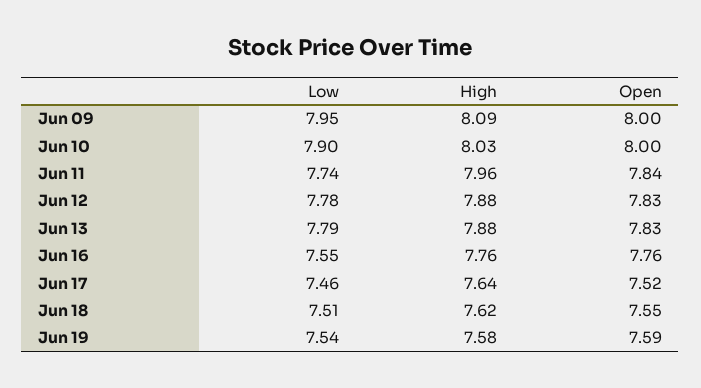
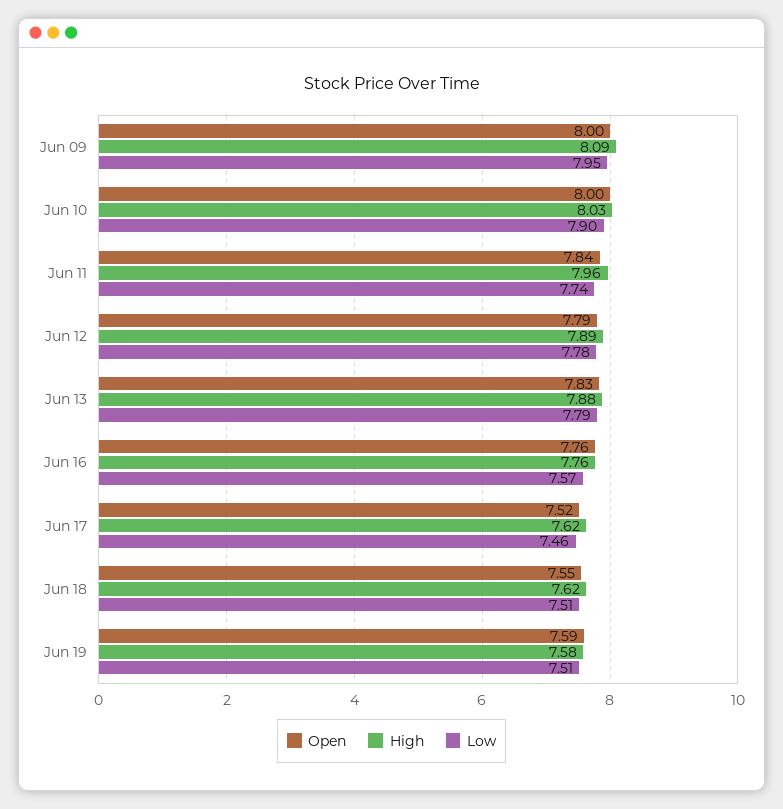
  {
    "Low": {
      "Jun 09": 7.95,
      "Jun 10": 7.9,
      "Jun 11": 7.74,
      "Jun 12": 7.78,
      "Jun 13": 7.79,
-     "Jun 16": 7.55,
+     "Jun 16": 7.57,
      "Jun 17": 7.46,
      "Jun 18": 7.51,
-     "Jun 19": 7.54
+     "Jun 19": 7.51
    },
    "High": {
      "Jun 09": 8.09,
      "Jun 10": 8.03,
      "Jun 11": 7.96,
-     "Jun 12": 7.88,
+     "Jun 12": 7.89,
      "Jun 13": 7.88,
      "Jun 16": 7.76,
-     "Jun 17": 7.64,
+     "Jun 17": 7.62,
      "Jun 18": 7.62,
      "Jun 19": 7.58
    },
    "Open": {
      "Jun 09": 8,
      "Jun 10": 8,
      "Jun 11": 7.84,
-     "Jun 12": 7.83,
+     "Jun 12": 7.79,
      "Jun 13": 7.83,
      "Jun 16": 7.76,
      "Jun 17": 7.52,
      "Jun 18": 7.55,
      "Jun 19": 7.59
    }
  }

